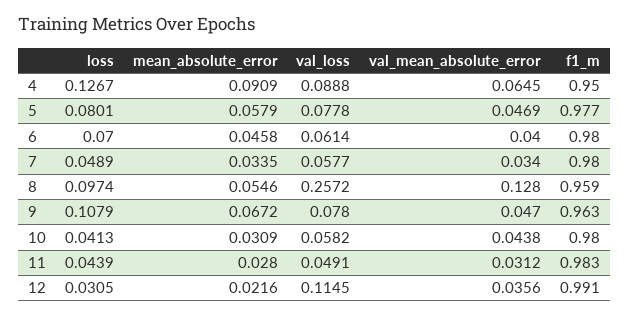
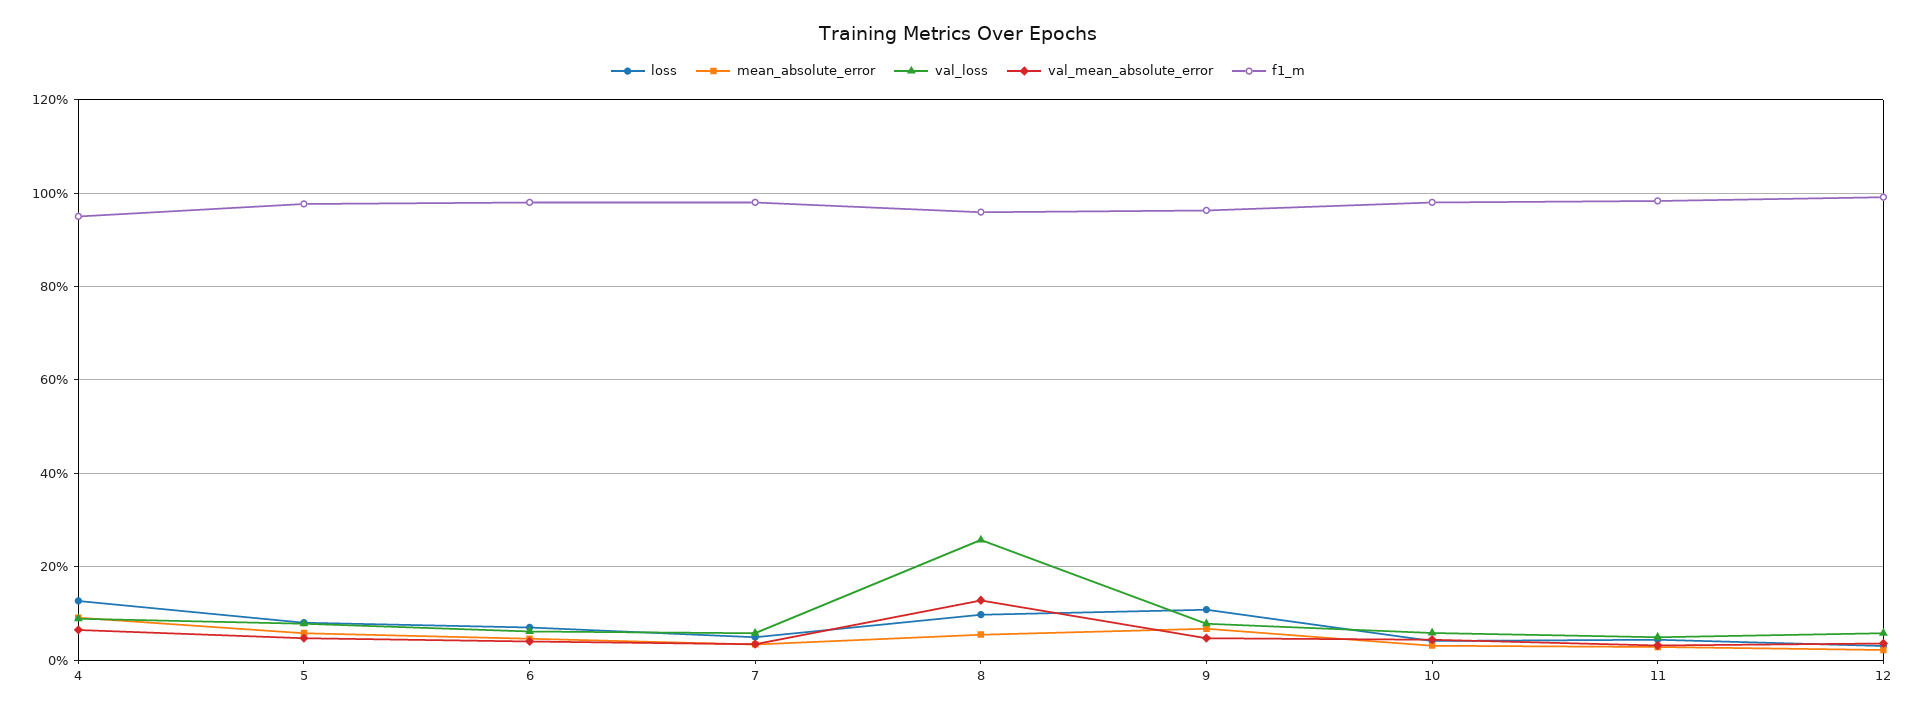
  {
    "loss": {
      "4": 0.1267,
      "5": 0.0801,
      "6": 0.07,
      "7": 0.0489,
      "8": 0.0974,
      "9": 0.1079,
      "10": 0.0413,
      "11": 0.0439,
      "12": 0.0305
    },
    "mean_absolute_error": {
      "4": 0.0909,
      "5": 0.0579,
      "6": 0.0458,
      "7": 0.0335,
      "8": 0.0546,
      "9": 0.0672,
      "10": 0.0309,
      "11": 0.028,
      "12": 0.0216
    },
    "val_loss": {
      "4": 0.0888,
      "5": 0.0778,
      "6": 0.0614,
      "7": 0.0577,
      "8": 0.2572,
      "9": 0.078,
      "10": 0.0582,
      "11": 0.0491,
-     "12": 0.1145
+     "12": 0.06
    },
    "val_mean_absolute_error": {
      "4": 0.0645,
      "5": 0.0469,
      "6": 0.04,
      "7": 0.034,
      "8": 0.128,
      "9": 0.047,
      "10": 0.0438,
      "11": 0.0312,
      "12": 0.0356
    },
    "f1_m": {
      "4": 0.95,
      "5": 0.977,
      "6": 0.98,
      "7": 0.98,
      "8": 0.959,
      "9": 0.963,
      "10": 0.98,
      "11": 0.983,
      "12": 0.991
    }
  }

